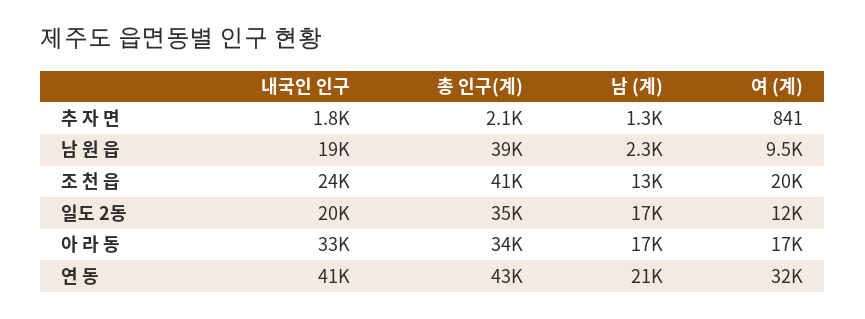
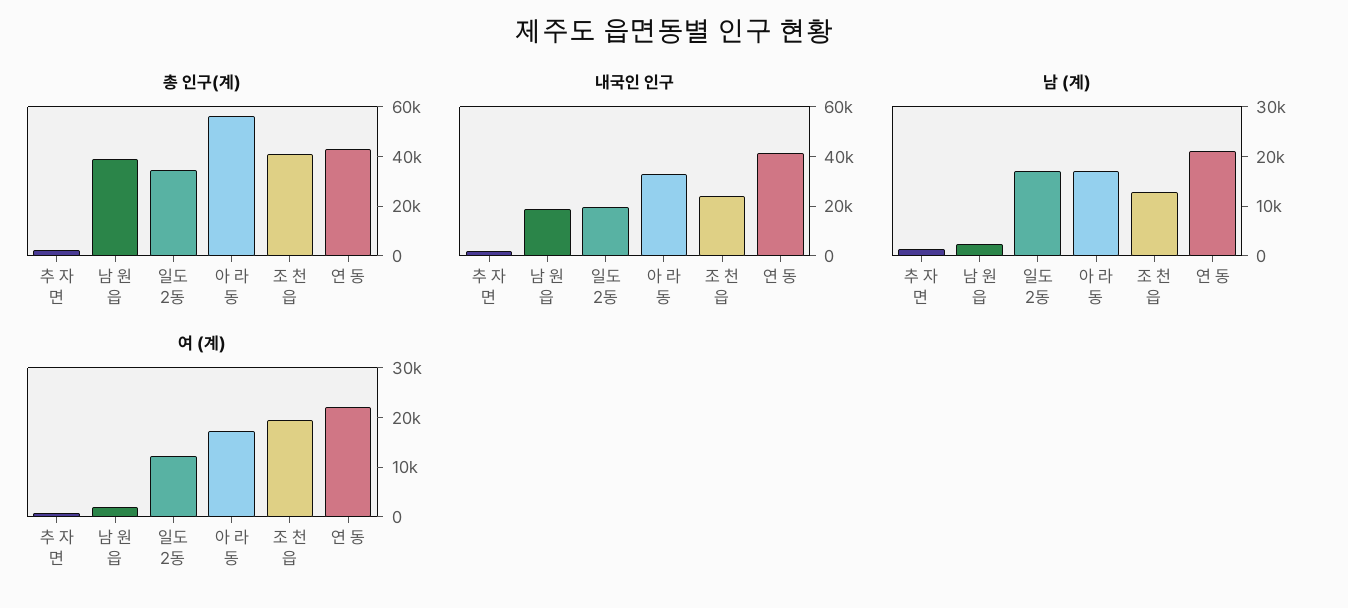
  {
    "내국인 인구": {
      "추 자 면": 1800,
      "남 원 읍": 19000,
      "조 천 읍": 24000,
      "일도 2동": 20000,
      "아 라 동": 33000,
      "연 동": 41000
    },
    "총 인구(계)": {
      "추 자 면": 2100,
      "남 원 읍": 39000,
      "조 천 읍": 41000,
      "일도 2동": 35000,
-     "아 라 동": 34000,
+     "아 라 동": 55000,
      "연 동": 43000
    },
    "남 (계)": {
      "추 자 면": 1300,
      "남 원 읍": 2300,
      "조 천 읍": 13000,
      "일도 2동": 17000,
      "아 라 동": 17000,
      "연 동": 21000
    },
    "여 (계)": {
      "추 자 면": 841,
-     "남 원 읍": 9500,
+     "남 원 읍": 2000,
      "조 천 읍": 20000,
      "일도 2동": 12000,
      "아 라 동": 17000,
-     "연 동": 32000
+     "연 동": 22000
    }
  }

